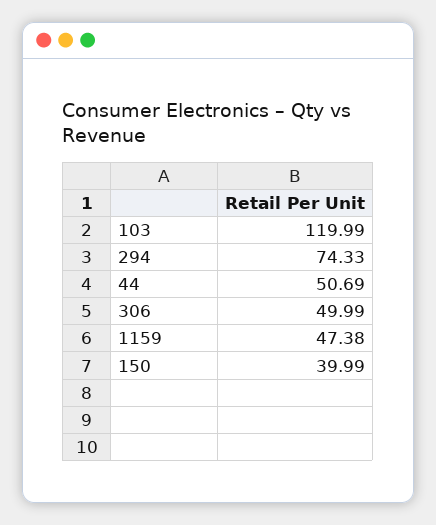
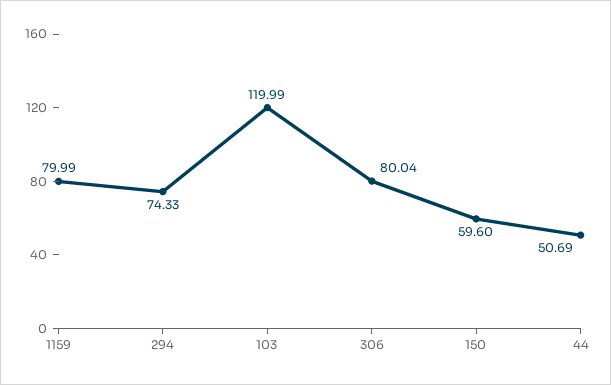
  {
    "103": 119.99,
    "294": 74.33,
    "44": 50.69,
-   "306": 49.99,
+   "306": 80.04,
-   "1159": 47.38,
+   "1159": 79.99,
-   "150": 39.99
+   "150": 59.6
  }

